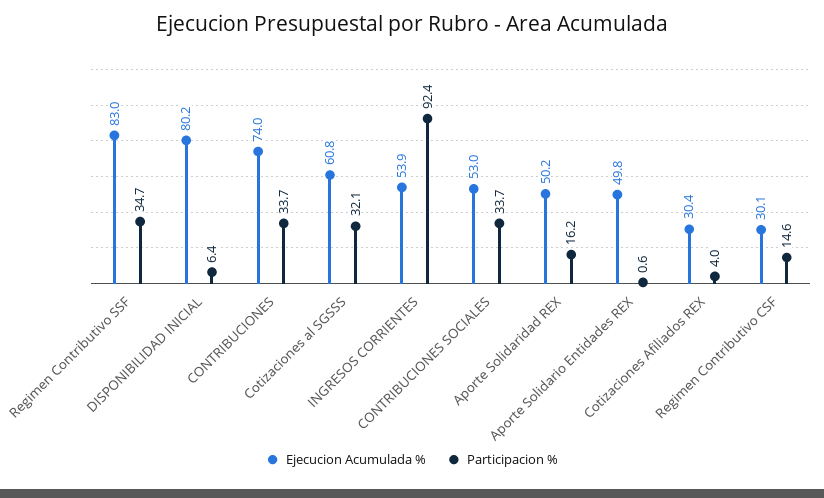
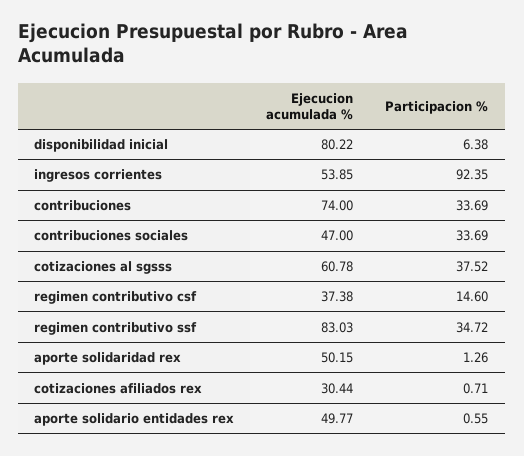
  {
    "Ejecucion Acumulada %": {
      "Regimen Contributivo SSF": 83.03,
      "DISPONIBILIDAD INICIAL": 80.22,
      "CONTRIBUCIONES": 74,
      "Cotizaciones al SGSSS": 60.78,
      "INGRESOS CORRIENTES": 53.85,
-     "CONTRIBUCIONES SOCIALES": 53,
+     "CONTRIBUCIONES SOCIALES": 47,
      "Aporte Solidaridad REX": 50.15,
      "Aporte Solidario Entidades REX": 49.77,
      "Cotizaciones Afiliados REX": 30.44,
-     "Regimen Contributivo CSF": 30.1
+     "Regimen Contributivo CSF": 37.38
    },
    "Participacion %": {
      "Regimen Contributivo SSF": 34.72,
      "DISPONIBILIDAD INICIAL": 6.38,
      "CONTRIBUCIONES": 33.69,
-     "Cotizaciones al SGSSS": 32.1,
+     "Cotizaciones al SGSSS": 37.52,
      "INGRESOS CORRIENTES": 92.35,
      "CONTRIBUCIONES SOCIALES": 33.69,
-     "Aporte Solidaridad REX": 16.2,
+     "Aporte Solidaridad REX": 1.26,
      "Aporte Solidario Entidades REX": 0.55,
-     "Cotizaciones Afiliados REX": 4,
+     "Cotizaciones Afiliados REX": 0.71,
      "Regimen Contributivo CSF": 14.6
    }
  }

